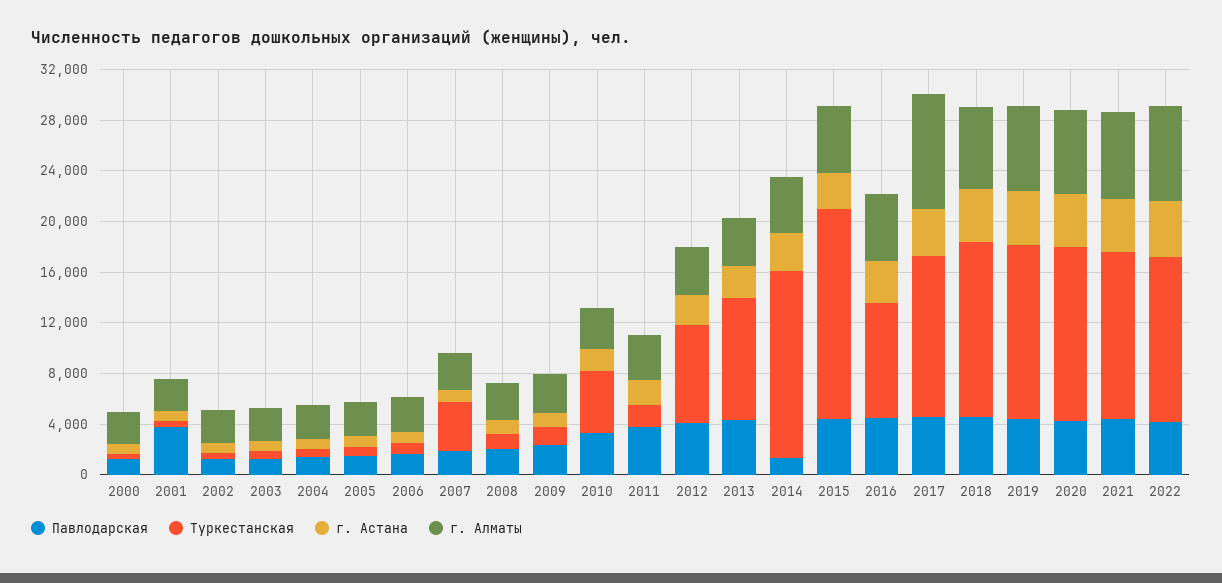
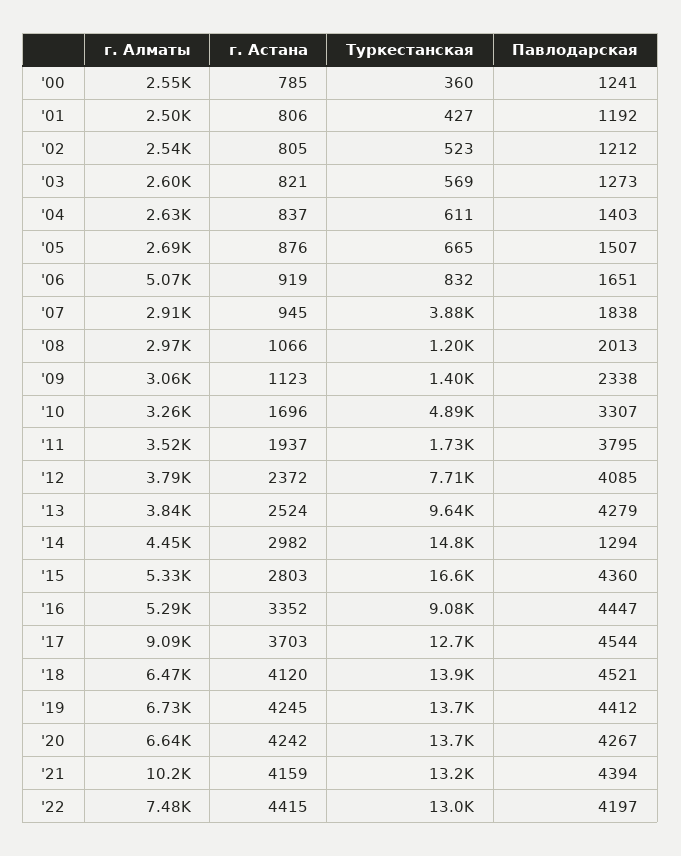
  {
    "Павлодарская": {
      "2000": 1241,
-     "2001": 4000,
+     "2001": 1192,
      "2002": 1212,
      "2003": 1273,
      "2004": 1403,
      "2005": 1507,
      "2006": 1651,
      "2007": 1838,
      "2008": 2013,
      "2009": 2338,
      "2010": 3307,
      "2011": 3795,
      "2012": 4085,
      "2013": 4279,
      "2014": 1294,
      "2015": 4360,
      "2016": 4447,
      "2017": 4544,
      "2018": 4521,
      "2019": 4412,
      "2020": 4267,
      "2021": 4394,
      "2022": 4197
    },
    "Туркестанская": {
      "2000": 360,
      "2001": 427,
      "2002": 523,
      "2003": 569,
      "2004": 611,
      "2005": 665,
      "2006": 832,
      "2007": 3880,
      "2008": 1200,
      "2009": 1400,
      "2010": 4890,
      "2011": 1730,
      "2012": 7710,
      "2013": 9640,
      "2014": 14800,
      "2015": 16600,
      "2016": 9080,
      "2017": 12700,
      "2018": 13900,
      "2019": 13700,
      "2020": 13700,
      "2021": 13200,
      "2022": 13000
    },
    "г. Астана": {
      "2000": 785,
      "2001": 806,
      "2002": 805,
      "2003": 821,
      "2004": 837,
      "2005": 876,
      "2006": 919,
      "2007": 945,
      "2008": 1066,
      "2009": 1123,
      "2010": 1696,
      "2011": 1937,
      "2012": 2372,
      "2013": 2524,
      "2014": 2982,
      "2015": 2803,
      "2016": 3352,
      "2017": 3703,
      "2018": 4120,
      "2019": 4245,
      "2020": 4242,
      "2021": 4159,
      "2022": 4415
    },
    "г. Алматы": {
      "2000": 2550,
      "2001": 2500,
      "2002": 2540,
      "2003": 2600,
      "2004": 2630,
      "2005": 2690,
-     "2006": 3000,
+     "2006": 5070,
      "2007": 2910,
      "2008": 2970,
      "2009": 3060,
      "2010": 3260,
      "2011": 3520,
      "2012": 3790,
      "2013": 3840,
      "2014": 4450,
      "2015": 5330,
      "2016": 5290,
      "2017": 9090,
      "2018": 6470,
      "2019": 6730,
      "2020": 6640,
-     "2021": 7000,
+     "2021": 10200,
      "2022": 7480
    }
  }

